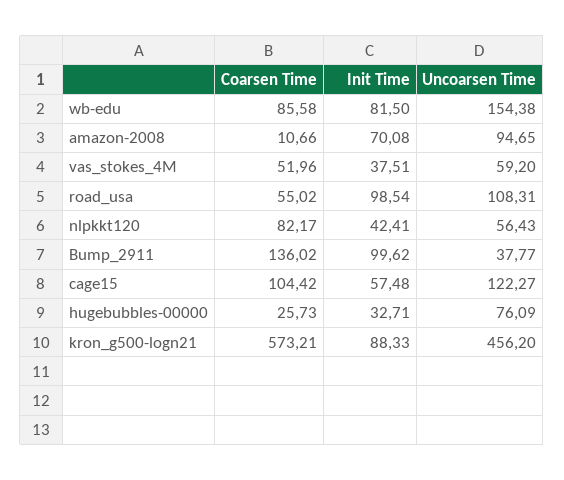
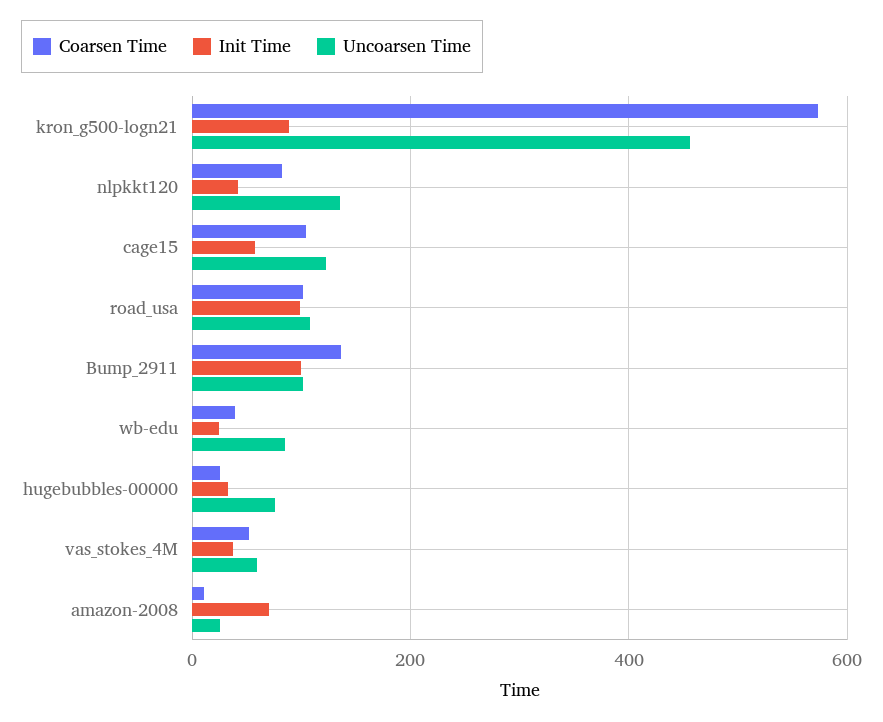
  {
    "Coarsen Time": {
-     "wb-edu": 85.58,
+     "wb-edu": 40,
      "amazon-2008": 10.66,
      "vas_stokes_4M": 51.96,
-     "road_usa": 55.02,
+     "road_usa": 100,
      "nlpkkt120": 82.17,
      "Bump_2911": 136.02,
      "cage15": 104.42,
      "hugebubbles-00000": 25.73,
      "kron_g500-logn21": 573.21
    },
    "Init Time": {
-     "wb-edu": 81.5,
+     "wb-edu": 20,
      "amazon-2008": 70.08,
      "vas_stokes_4M": 37.51,
      "road_usa": 98.54,
      "nlpkkt120": 42.41,
      "Bump_2911": 99.62,
      "cage15": 57.48,
      "hugebubbles-00000": 32.71,
      "kron_g500-logn21": 88.33
    },
    "Uncoarsen Time": {
-     "wb-edu": 154.38,
+     "wb-edu": 80,
-     "amazon-2008": 94.65,
+     "amazon-2008": 20,
      "vas_stokes_4M": 59.2,
      "road_usa": 108.31,
-     "nlpkkt120": 56.43,
+     "nlpkkt120": 140,
-     "Bump_2911": 37.77,
+     "Bump_2911": 100,
      "cage15": 122.27,
      "hugebubbles-00000": 76.09,
      "kron_g500-logn21": 456.2
    }
  }

